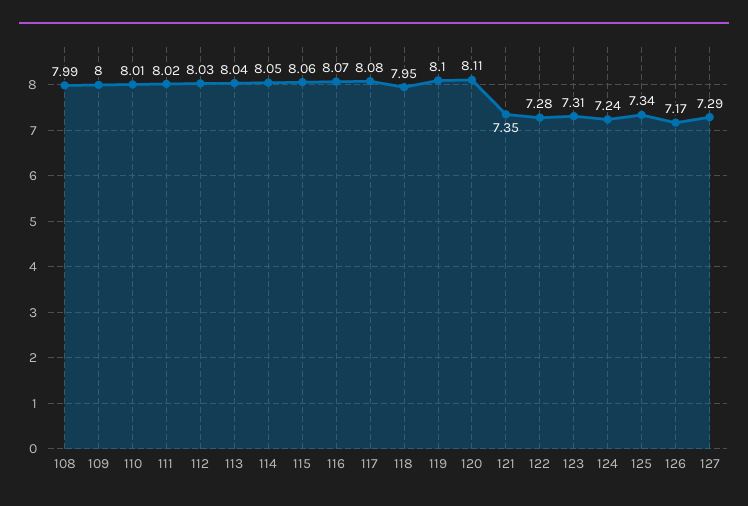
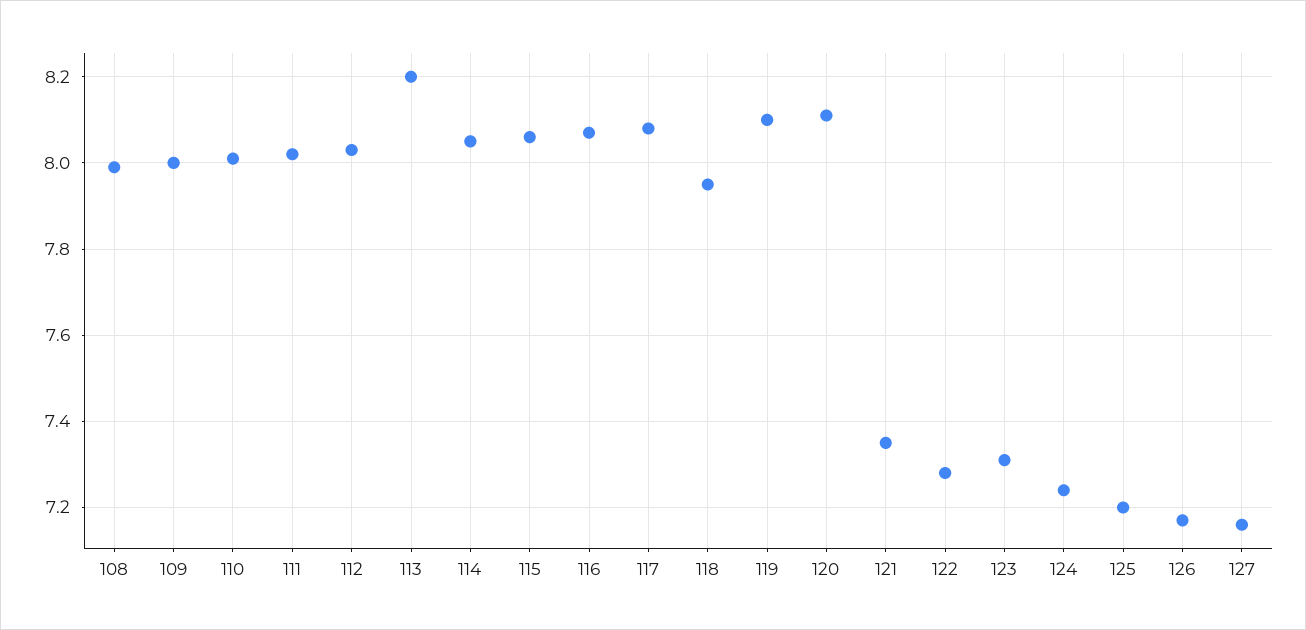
  {
    "108": 7.99,
    "109": 8,
    "110": 8.01,
    "111": 8.02,
    "112": 8.03,
-   "113": 8.04,
+   "113": 8.2,
    "114": 8.05,
    "115": 8.06,
    "116": 8.07,
    "117": 8.08,
    "118": 7.95,
    "119": 8.1,
    "120": 8.11,
    "121": 7.35,
    "122": 7.28,
    "123": 7.31,
    "124": 7.24,
-   "125": 7.34,
+   "125": 7.2,
    "126": 7.17,
-   "127": 7.29
+   "127": 7.15
  }

